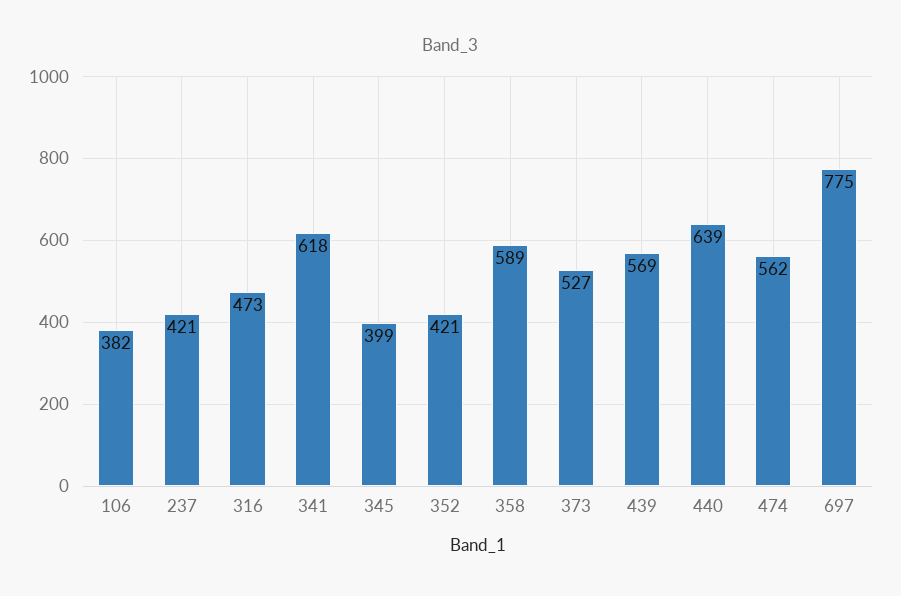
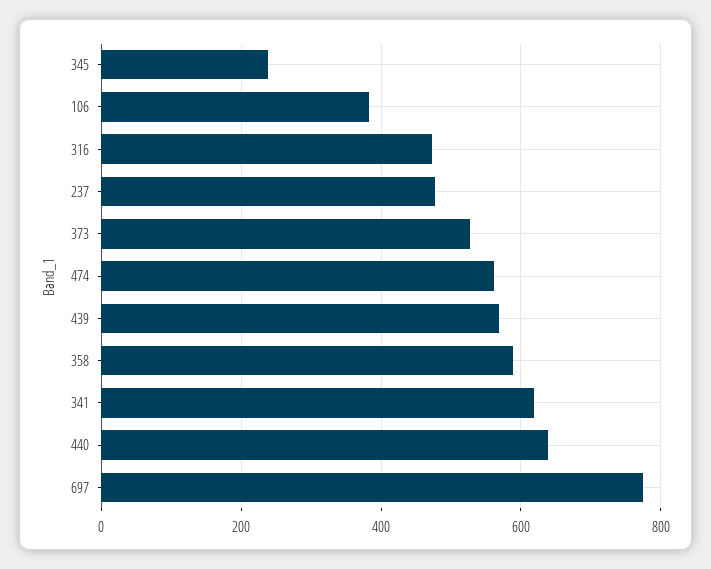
  {
    "106": 382,
-   "237": 421,
+   "237": 480,
    "316": 473,
    "341": 618,
-   "345": 399,
+   "345": 240,
-   "352": 421,
    "358": 589,
    "373": 527,
    "439": 569,
    "440": 639,
    "474": 562,
    "697": 775
  }

